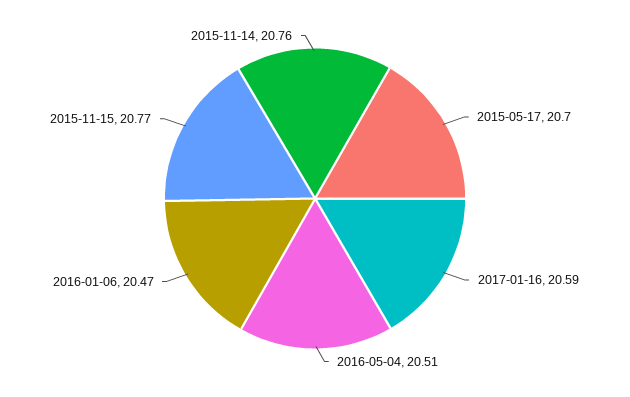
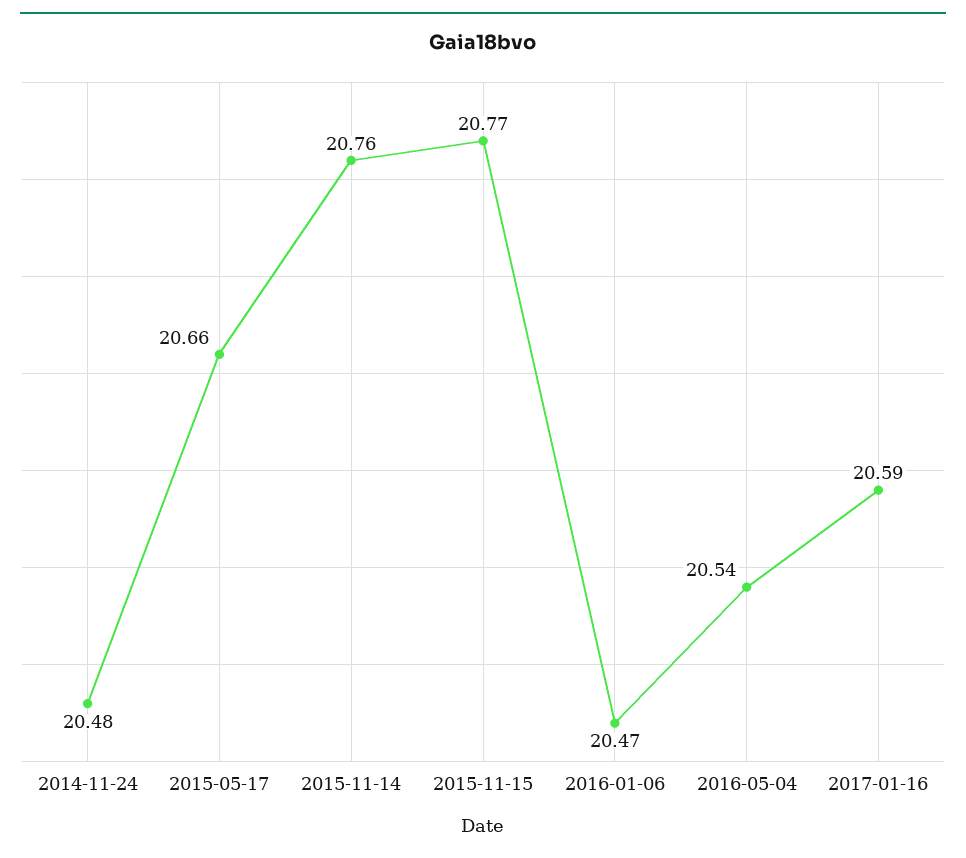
  {
-   "2015-05-17": 20.7,
+   "2015-05-17": 20.66,
    "2017-01-16": 20.59,
-   "2016-05-04": 20.51,
+   "2016-05-04": 20.54,
    "2016-01-06": 20.47,
    "2015-11-15": 20.77,
-   "2015-11-14": 20.76
+   "2015-11-14": 20.76,
+   "2014-11-24": 20.48
  }

